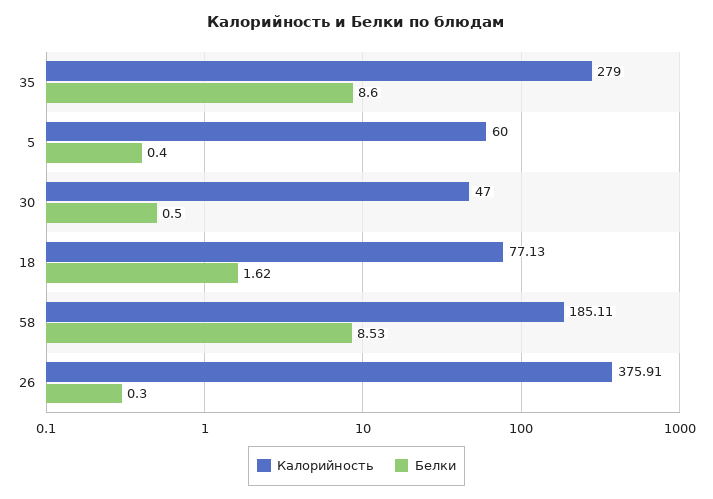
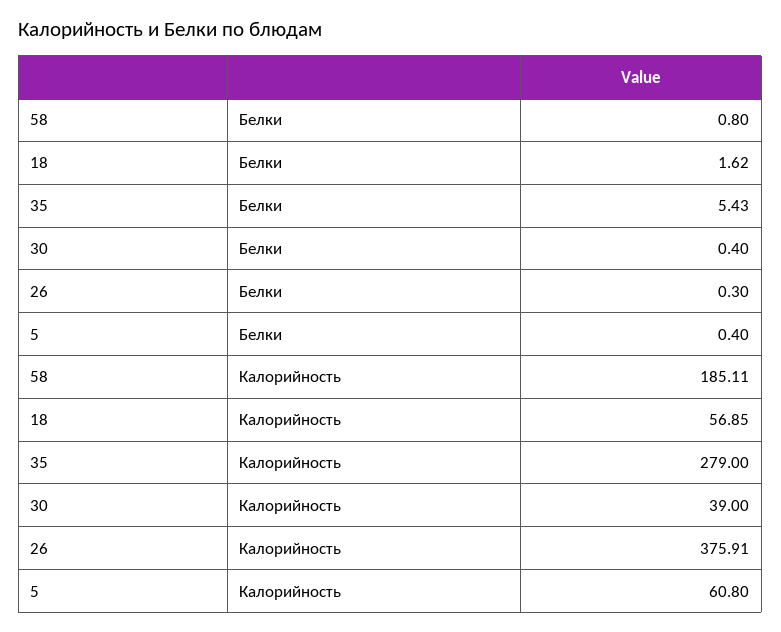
  {
    "Калорийность": {
      "35": 279,
-     "5": 60,
+     "5": 60.8,
-     "30": 47,
+     "30": 39,
-     "18": 77.13,
+     "18": 56.85,
      "58": 185.11,
      "26": 375.91
    },
    "Белки": {
-     "35": 8.6,
+     "35": 5.43,
      "5": 0.4,
-     "30": 0.5,
+     "30": 0.4,
      "18": 1.62,
-     "58": 8.53,
+     "58": 0.8,
      "26": 0.3
    }
  }

